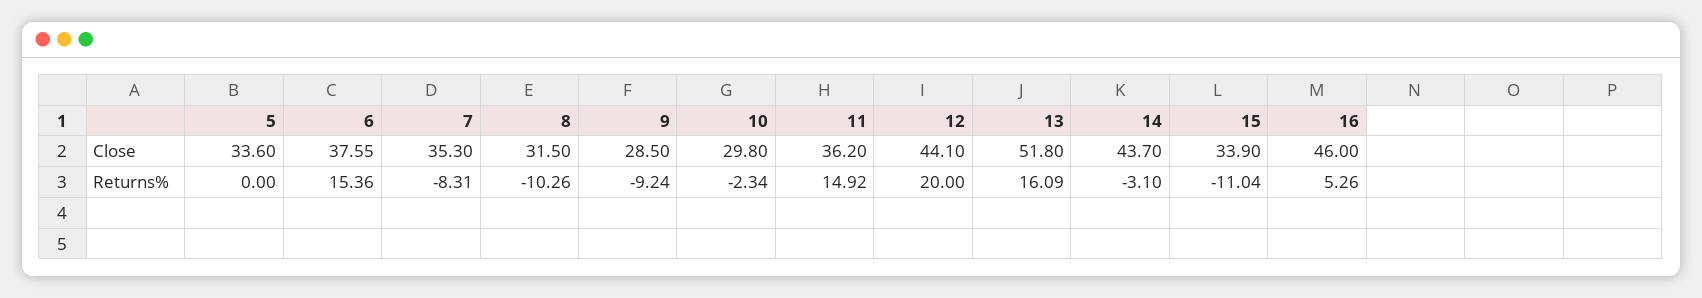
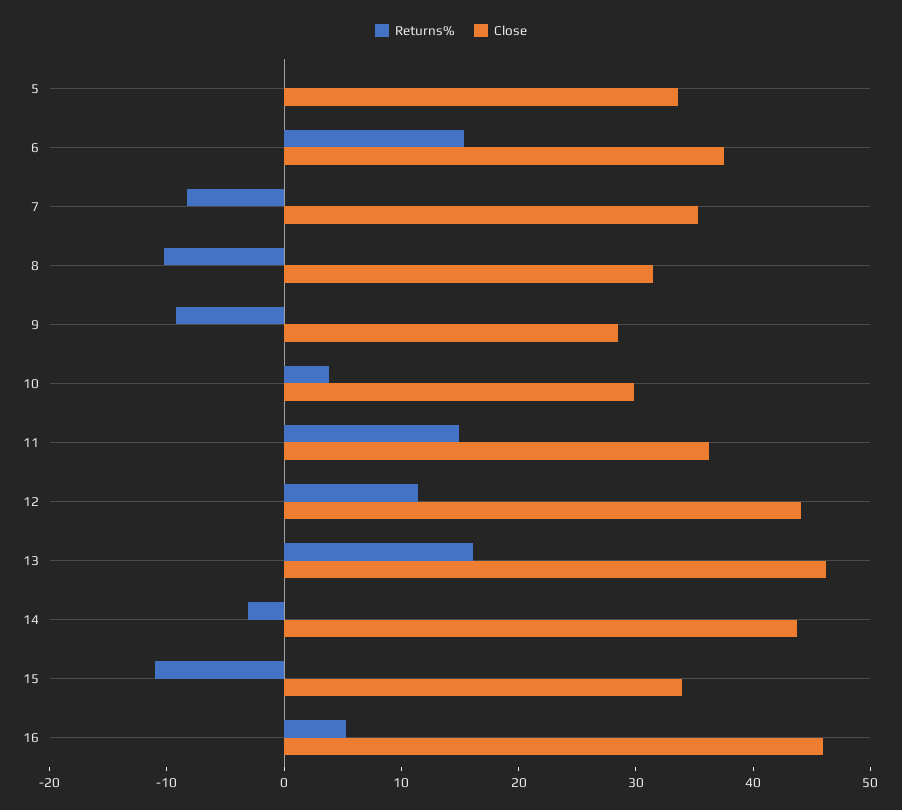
  {
    "Close": {
      "5": 33.6,
      "6": 37.55,
      "7": 35.3,
      "8": 31.5,
      "9": 28.5,
      "10": 29.8,
      "11": 36.2,
      "12": 44.1,
-     "13": 51.8,
+     "13": 46,
      "14": 43.7,
      "15": 33.9,
      "16": 46
    },
    "Returns%": {
      "5": 0,
      "6": 15.36,
      "7": -8.31,
      "8": -10.26,
      "9": -9.24,
-     "10": -2.34,
+     "10": 4,
      "11": 14.92,
-     "12": 20,
+     "12": 12,
      "13": 16.09,
      "14": -3.1,
      "15": -11.04,
      "16": 5.26
    }
  }

